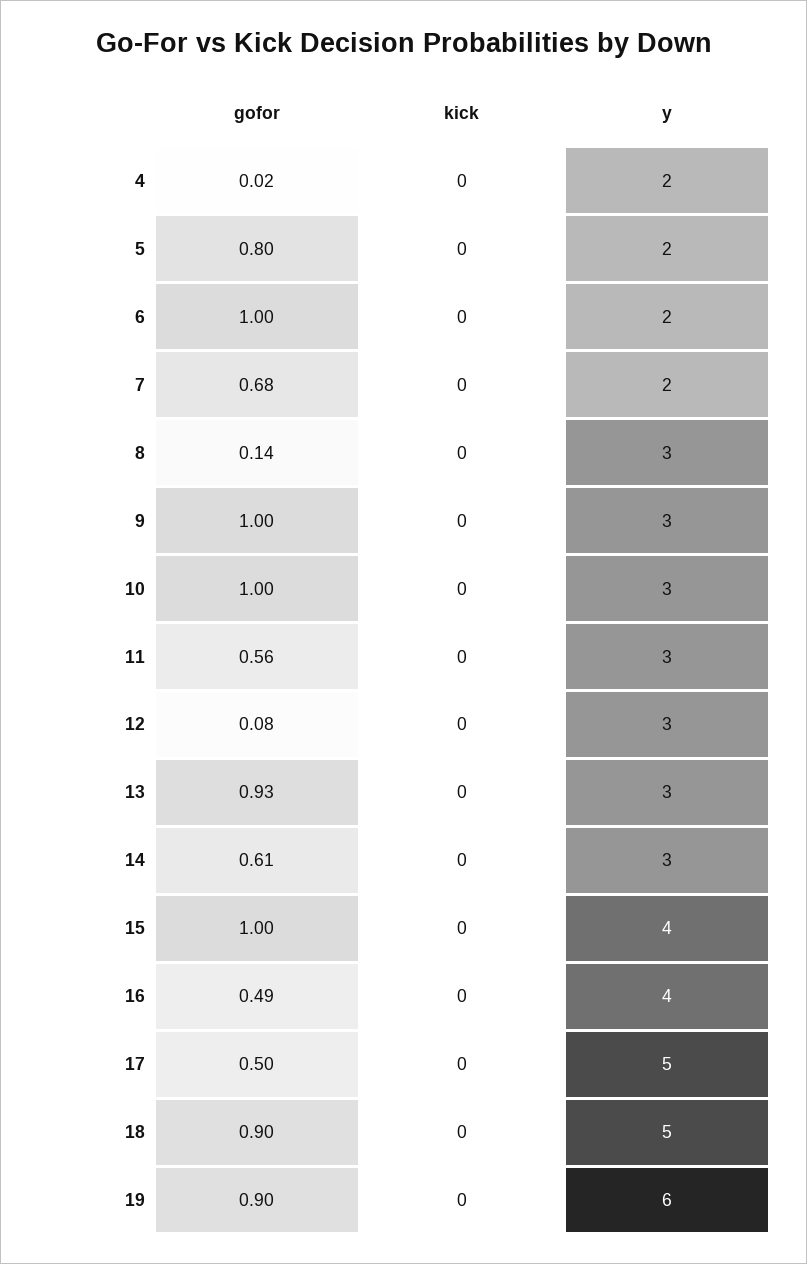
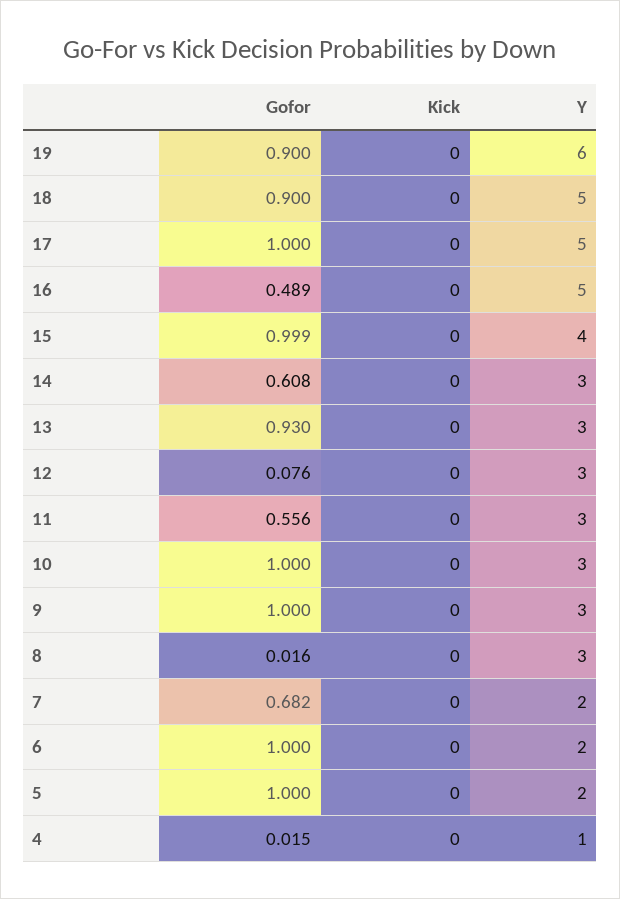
  {
    "gofor": {
      "4": 0.015,
-     "5": 0.8,
+     "5": 1,
      "6": 1,
      "7": 0.682,
-     "8": 0.14,
+     "8": 0.016,
      "9": 1,
      "10": 1,
      "11": 0.556,
      "12": 0.076,
      "13": 0.93,
      "14": 0.608,
      "15": 0.999,
      "16": 0.489,
-     "17": 0.5,
+     "17": 1,
      "18": 0.9,
      "19": 0.9
    },
    "kick": {
      "4": 0,
      "5": 0,
      "6": 0,
      "7": 0,
      "8": 0,
      "9": 0,
      "10": 0,
      "11": 0,
      "12": 0,
      "13": 0,
      "14": 0,
      "15": 0,
      "16": 0,
      "17": 0,
      "18": 0,
      "19": 0
    },
    "y": {
-     "4": 2,
+     "4": 1,
      "5": 2,
      "6": 2,
      "7": 2,
      "8": 3,
      "9": 3,
      "10": 3,
      "11": 3,
      "12": 3,
      "13": 3,
      "14": 3,
      "15": 4,
-     "16": 4,
+     "16": 5,
      "17": 5,
      "18": 5,
      "19": 6
    }
  }

